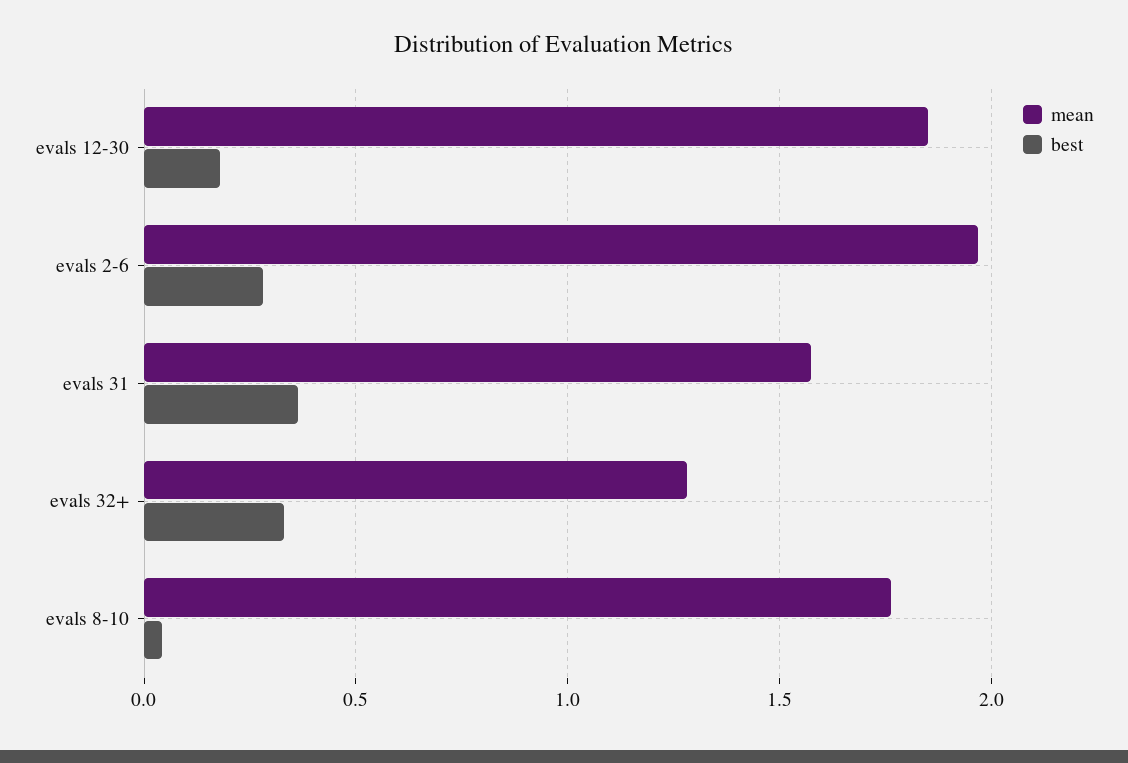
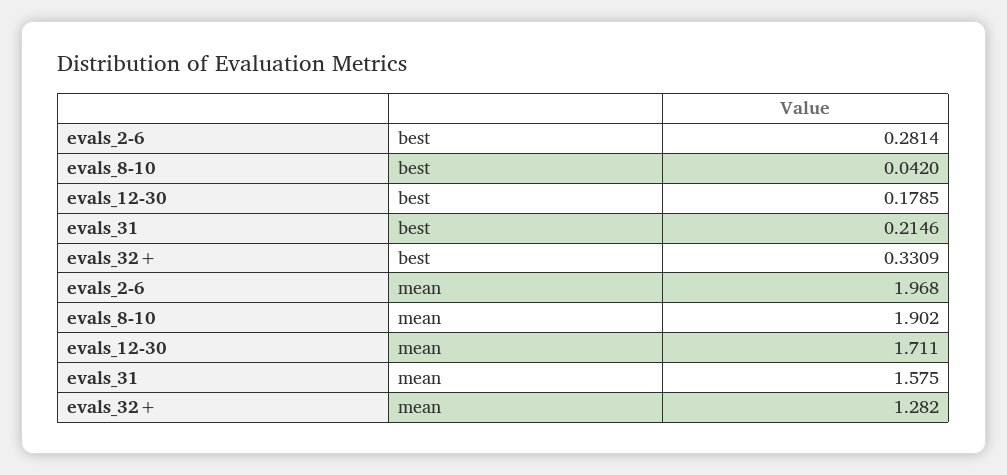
  {
    "mean": {
-     "evals 12-30": 1.85,
+     "evals 12-30": 1.711,
      "evals 2-6": 1.968,
      "evals 31": 1.575,
      "evals 32+": 1.282,
-     "evals 8-10": 1.75
+     "evals 8-10": 1.902
    },
    "best": {
      "evals 12-30": 0.1785,
      "evals 2-6": 0.2814,
-     "evals 31": 0.35,
+     "evals 31": 0.2146,
      "evals 32+": 0.3309,
      "evals 8-10": 0.042
    }
  }

